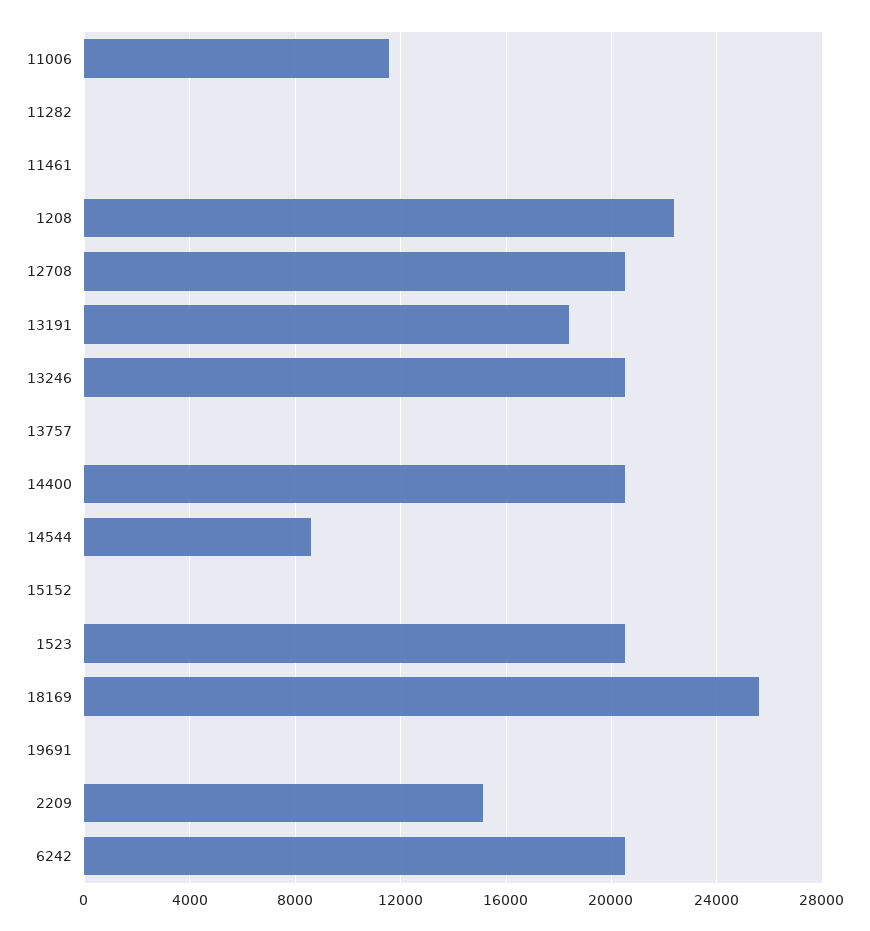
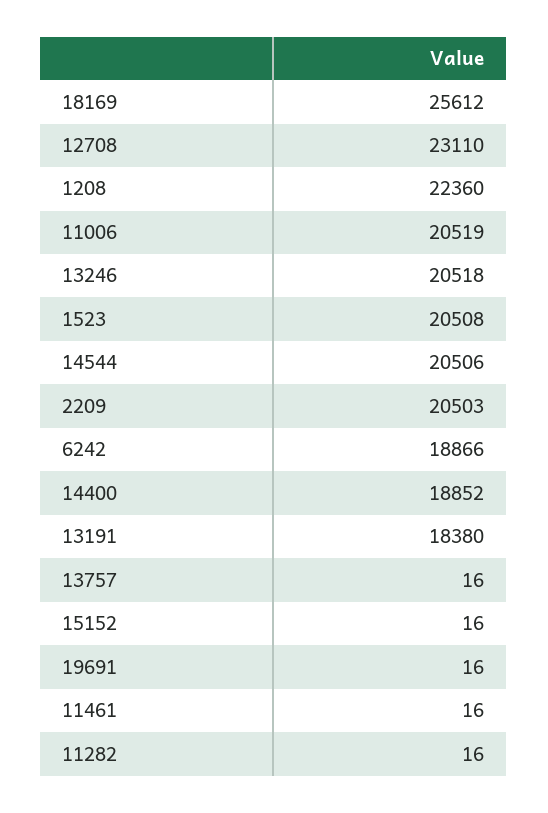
  {
-   "11006": 11500,
+   "11006": 20519,
    "11282": 16,
    "11461": 16,
    "1208": 22360,
-   "12708": 20500,
+   "12708": 23110,
    "13191": 18380,
    "13246": 20518,
    "13757": 16,
-   "14400": 20500,
+   "14400": 18852,
-   "14544": 8500,
+   "14544": 20506,
    "15152": 16,
    "1523": 20508,
    "18169": 25612,
    "19691": 16,
-   "2209": 15000,
+   "2209": 20503,
-   "6242": 20500
+   "6242": 18866
  }

